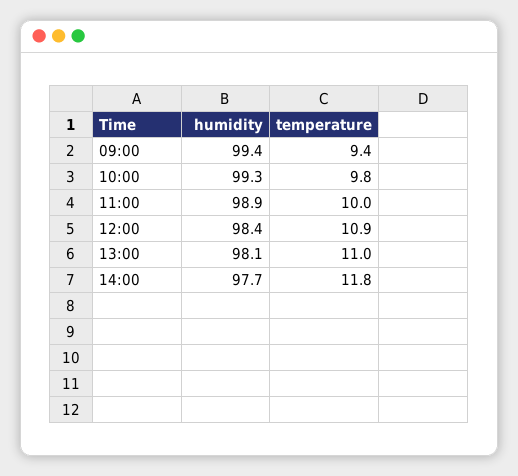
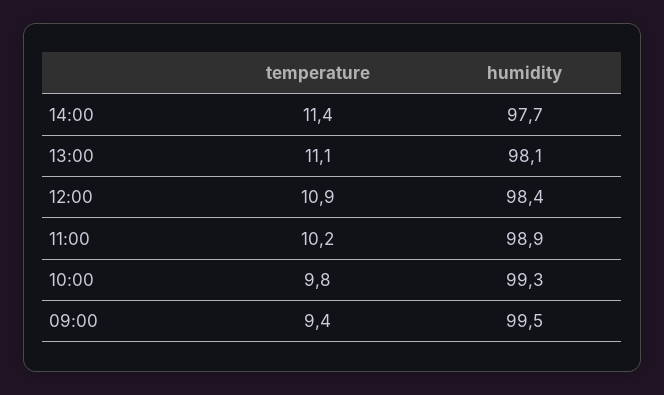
  {
    "humidity": {
-     "09:00": 99.4,
+     "09:00": 99.5,
      "10:00": 99.3,
      "11:00": 98.9,
      "12:00": 98.4,
      "13:00": 98.1,
      "14:00": 97.7
    },
    "temperature": {
      "09:00": 9.4,
      "10:00": 9.8,
-     "11:00": 10,
+     "11:00": 10.2,
      "12:00": 10.9,
-     "13:00": 11,
+     "13:00": 11.1,
-     "14:00": 11.8
+     "14:00": 11.4
    }
  }

